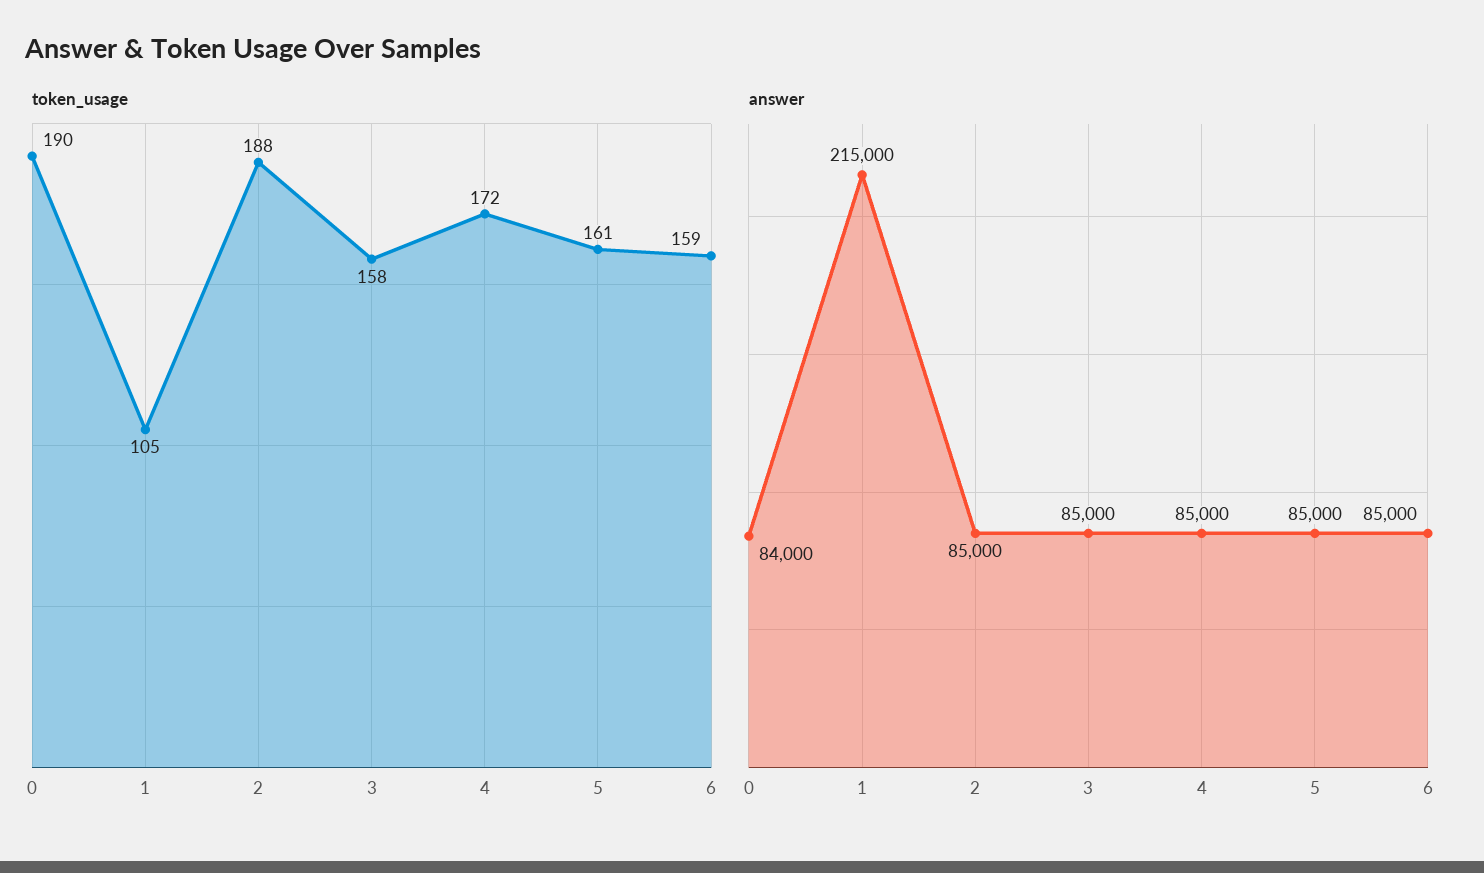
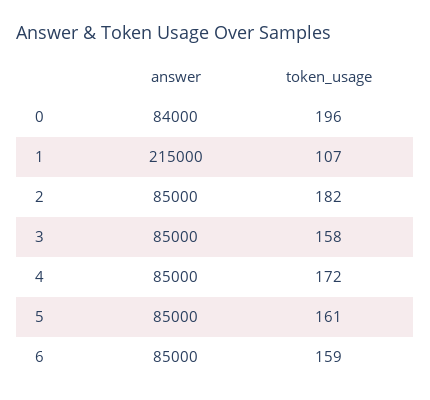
  {
    "token_usage": {
-     "0": 190,
+     "0": 196,
-     "1": 105,
+     "1": 107,
-     "2": 188,
+     "2": 182,
      "3": 158,
      "4": 172,
      "5": 161,
      "6": 159
    },
    "answer": {
      "0": 84000,
      "1": 215000,
      "2": 85000,
      "3": 85000,
      "4": 85000,
      "5": 85000,
      "6": 85000
    }
  }

